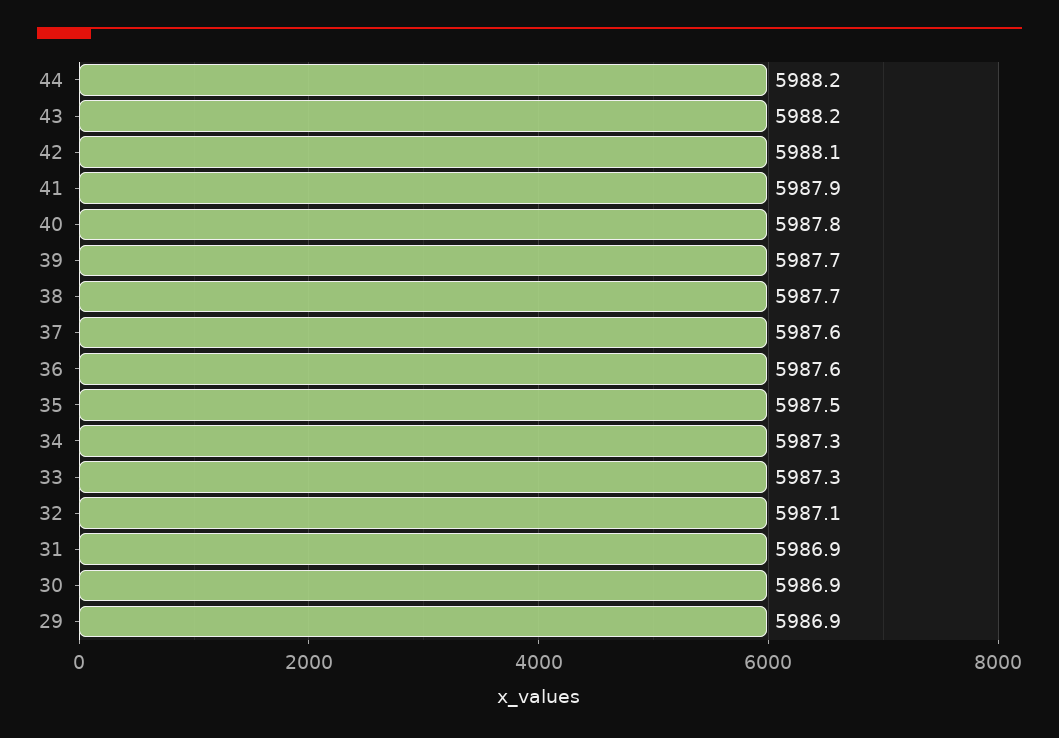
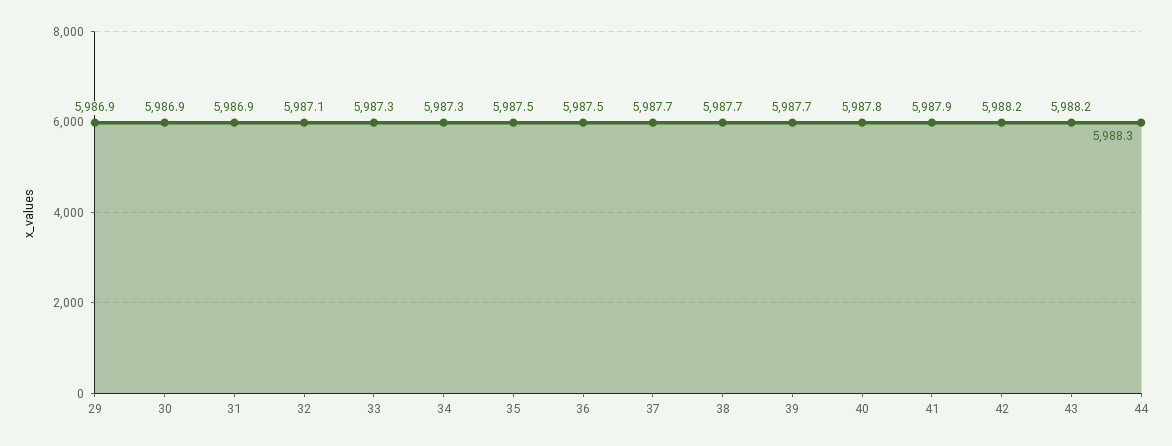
  {
-   "44": 5988.2,
+   "44": 5988.3,
    "43": 5988.2,
-   "42": 5988.1,
+   "42": 5988.2,
    "41": 5987.9,
    "40": 5987.8,
    "39": 5987.7,
    "38": 5987.7,
-   "37": 5987.6,
+   "37": 5987.7,
-   "36": 5987.6,
+   "36": 5987.5,
    "35": 5987.5,
    "34": 5987.3,
    "33": 5987.3,
    "32": 5987.1,
    "31": 5986.9,
    "30": 5986.9,
    "29": 5986.9
  }

